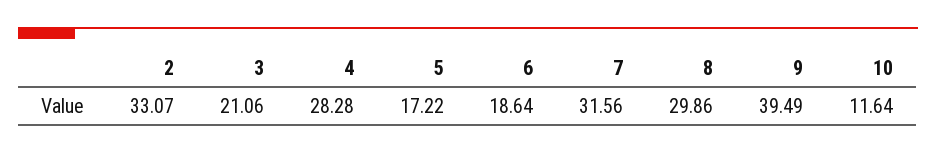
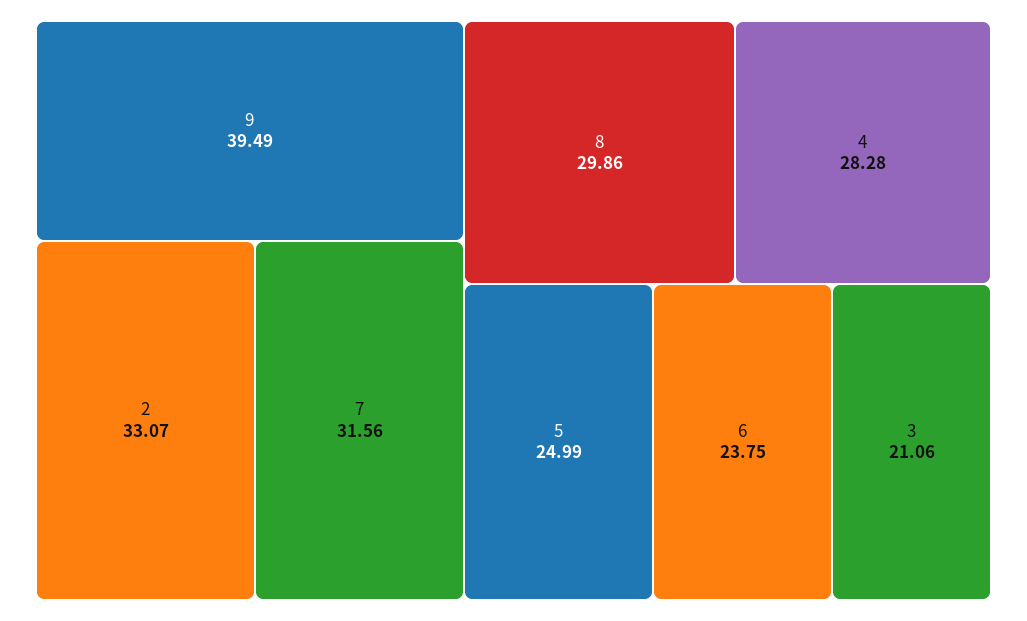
  {
    "2": 33.07,
    "3": 21.06,
    "4": 28.28,
-   "5": 17.22,
+   "5": 24.99,
-   "6": 18.64,
+   "6": 23.75,
    "7": 31.56,
    "8": 29.86,
-   "9": 39.49,
+   "9": 39.49
-   "10": 11.64
  }

